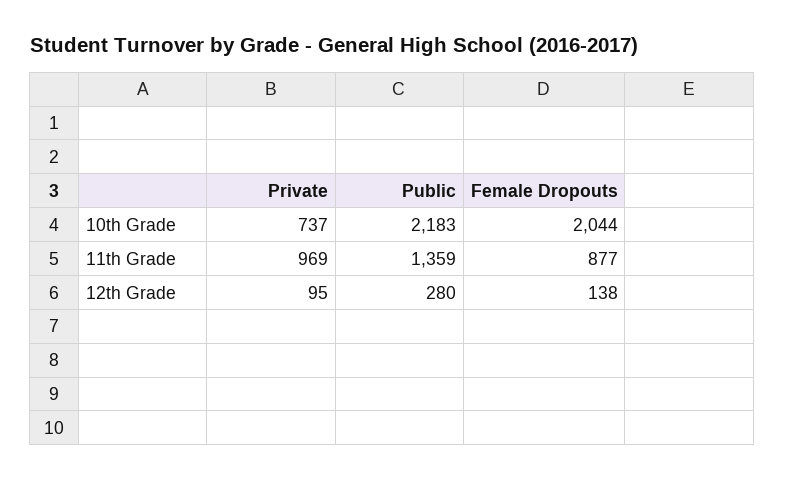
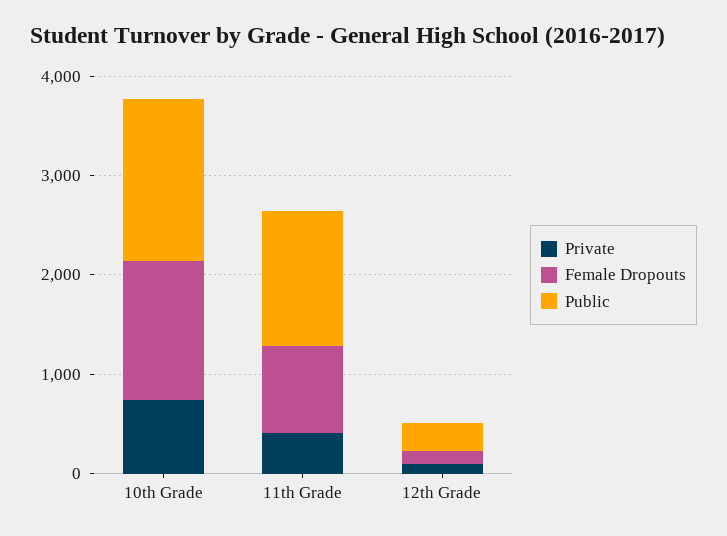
  {
    "Private": {
      "10th Grade": 737,
-     "11th Grade": 969,
+     "11th Grade": 400,
      "12th Grade": 95
    },
    "Public": {
-     "10th Grade": 2183,
+     "10th Grade": 1600,
      "11th Grade": 1359,
      "12th Grade": 280
    },
    "Female Dropouts": {
-     "10th Grade": 2044,
+     "10th Grade": 1400,
      "11th Grade": 877,
      "12th Grade": 138
    }
  }

